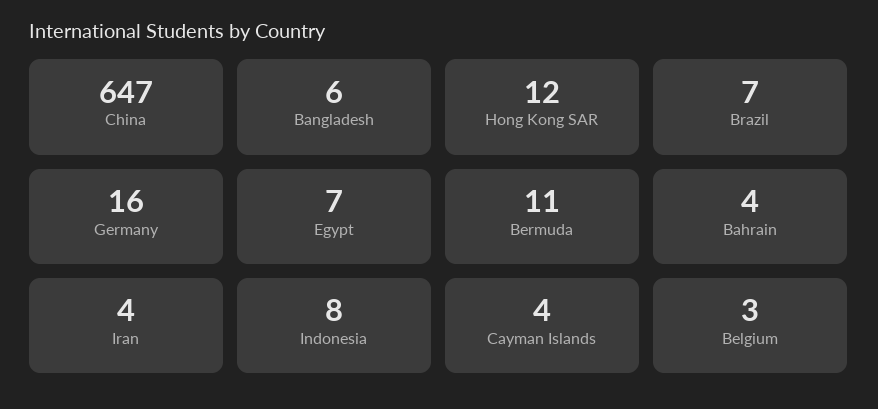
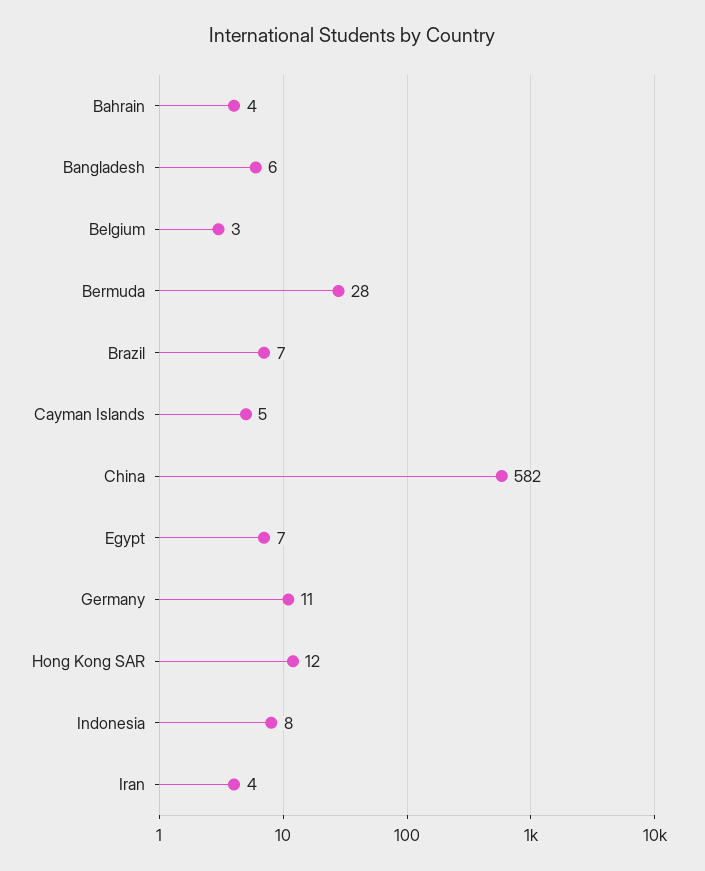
  {
-   "China": 647,
+   "China": 582,
    "Bangladesh": 6,
    "Hong Kong SAR": 12,
    "Brazil": 7,
-   "Germany": 16,
+   "Germany": 11,
    "Egypt": 7,
-   "Bermuda": 11,
+   "Bermuda": 28,
    "Bahrain": 4,
    "Iran": 4,
    "Indonesia": 8,
-   "Cayman Islands": 4,
+   "Cayman Islands": 5,
    "Belgium": 3
  }

